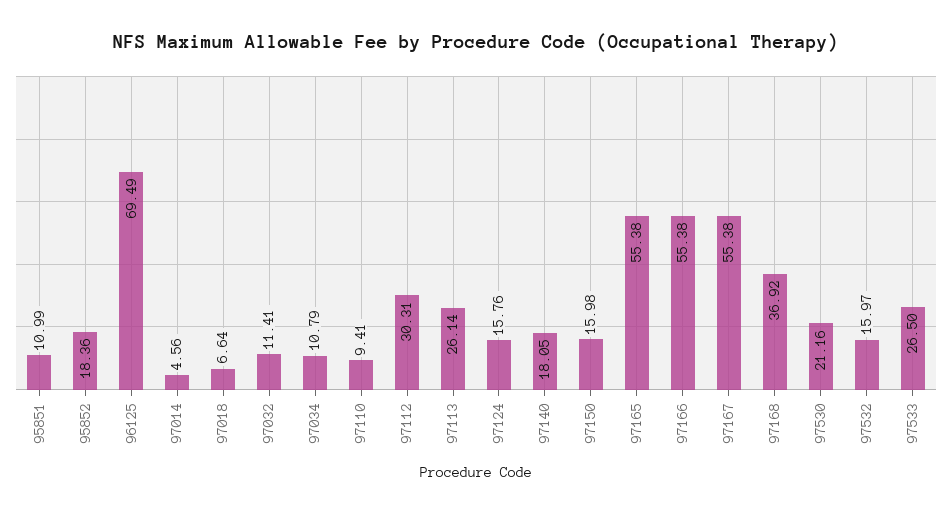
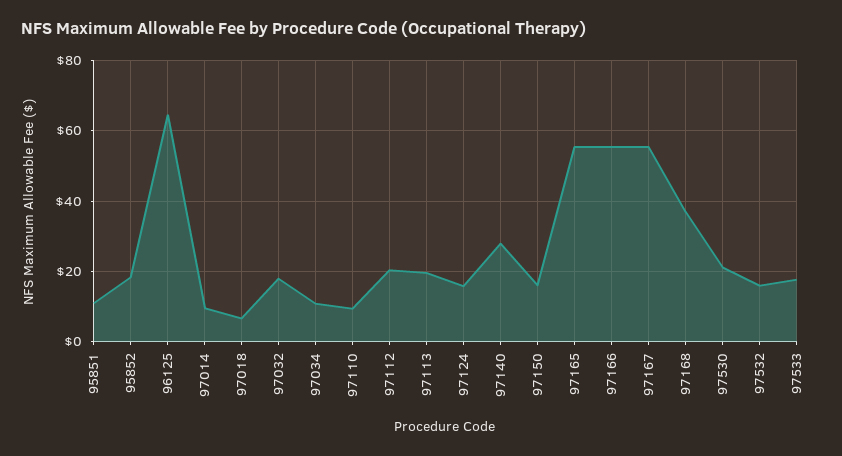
  {
    "95851": 10.99,
    "95852": 18.36,
-   "96125": 69.49,
+   "96125": 64,
-   "97014": 4.56,
+   "97014": 10,
    "97018": 6.64,
-   "97032": 11.41,
+   "97032": 18,
    "97034": 10.79,
    "97110": 9.41,
-   "97112": 30.31,
+   "97112": 20,
-   "97113": 26.14,
+   "97113": 20,
    "97124": 15.76,
-   "97140": 18.05,
+   "97140": 28,
    "97150": 15.98,
    "97165": 55.38,
    "97166": 55.38,
    "97167": 55.38,
    "97168": 36.92,
    "97530": 21.16,
    "97532": 15.97,
-   "97533": 26.5
+   "97533": 18
  }

